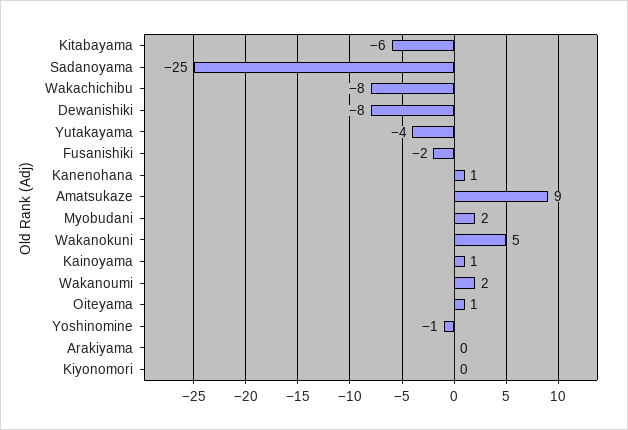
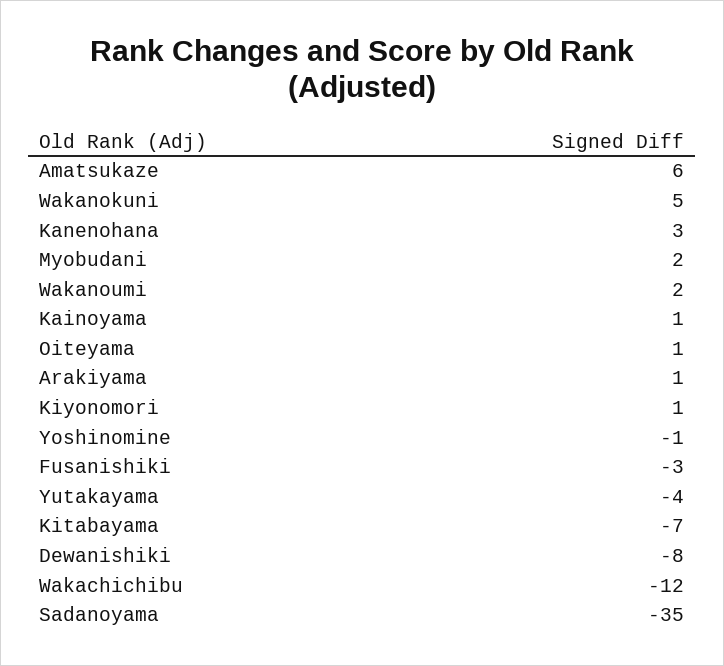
  {
-   "Kitabayama": -6,
+   "Kitabayama": -7,
-   "Sadanoyama": -25,
+   "Sadanoyama": -35,
-   "Wakachichibu": -8,
+   "Wakachichibu": -12,
    "Dewanishiki": -8,
    "Yutakayama": -4,
-   "Fusanishiki": -2,
+   "Fusanishiki": -3,
-   "Kanenohana": 1,
+   "Kanenohana": 3,
-   "Amatsukaze": 9,
+   "Amatsukaze": 6,
    "Myobudani": 2,
    "Wakanokuni": 5,
    "Kainoyama": 1,
    "Wakanoumi": 2,
    "Oiteyama": 1,
    "Yoshinomine": -1,
-   "Arakiyama": 0,
+   "Arakiyama": 1,
-   "Kiyonomori": 0
+   "Kiyonomori": 1
  }

